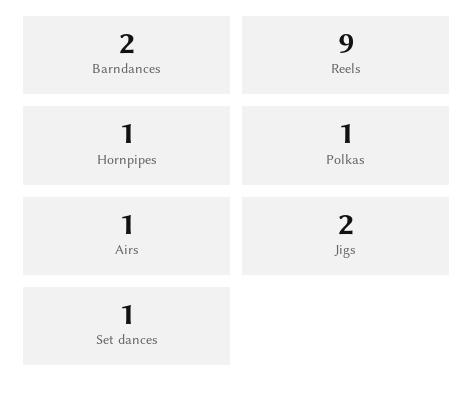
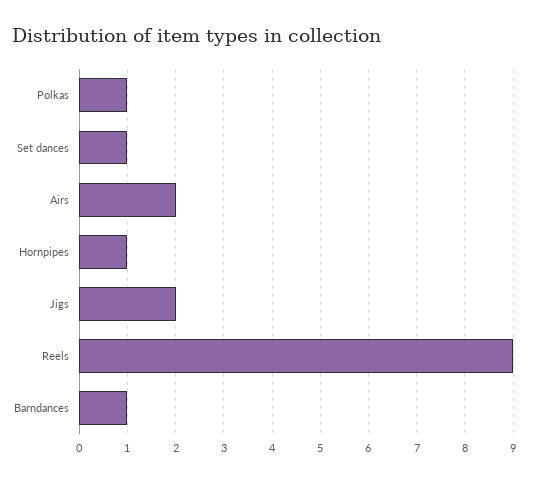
  {
-   "Barndances": 2,
+   "Barndances": 1,
    "Reels": 9,
    "Hornpipes": 1,
    "Polkas": 1,
-   "Airs": 1,
+   "Airs": 2,
    "Jigs": 2,
    "Set dances": 1
  }

